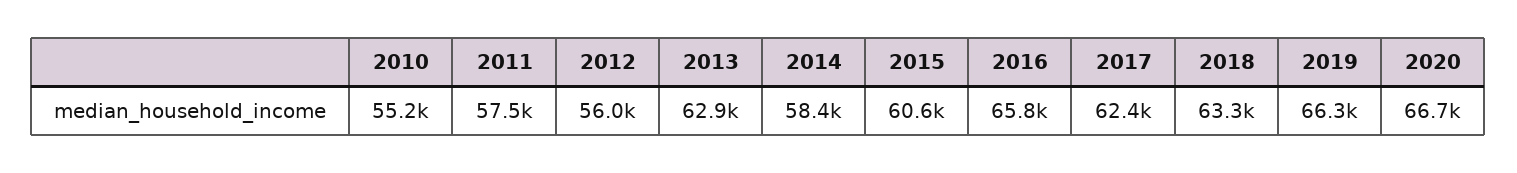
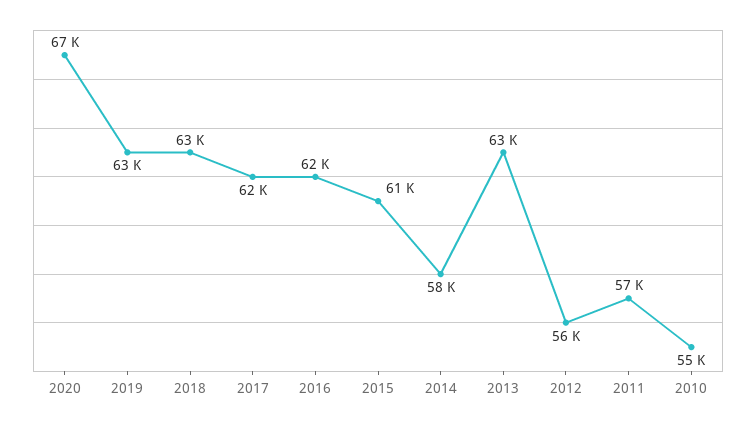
  {
    "2010": 55200,
    "2011": 57500,
    "2012": 56000,
    "2013": 62900,
    "2014": 58400,
    "2015": 60600,
-   "2016": 65800,
+   "2016": 62000,
    "2017": 62400,
    "2018": 63300,
-   "2019": 66300,
+   "2019": 63000,
    "2020": 66700
  }

